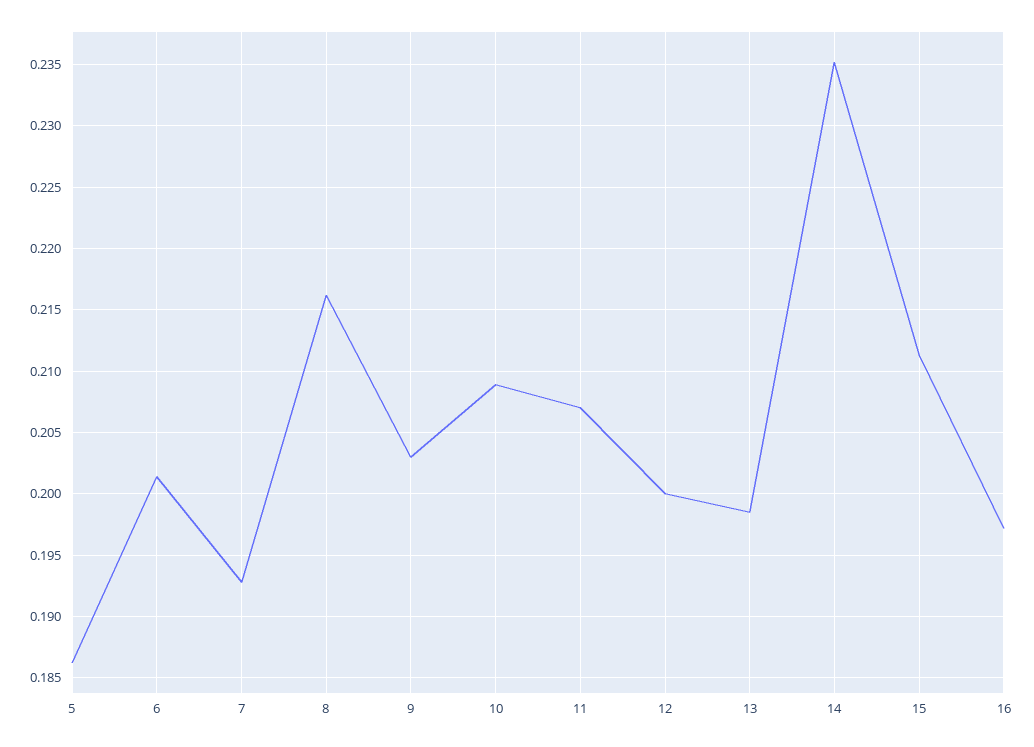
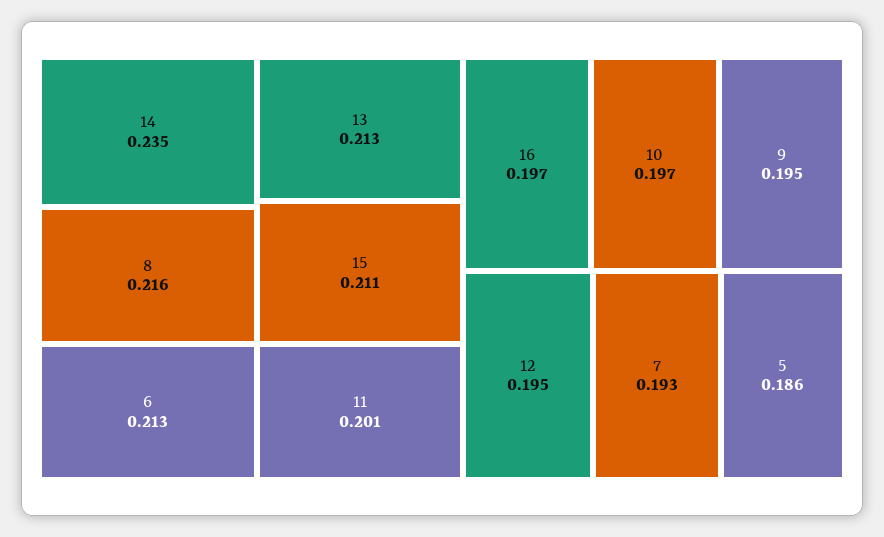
  {
    "5": 0.186,
-   "6": 0.2015,
+   "6": 0.213,
    "7": 0.193,
    "8": 0.216,
-   "9": 0.203,
+   "9": 0.195,
-   "10": 0.209,
+   "10": 0.197,
-   "11": 0.207,
+   "11": 0.201,
-   "12": 0.2,
+   "12": 0.195,
-   "13": 0.1985,
+   "13": 0.213,
    "14": 0.235,
    "15": 0.211,
    "16": 0.197
  }

